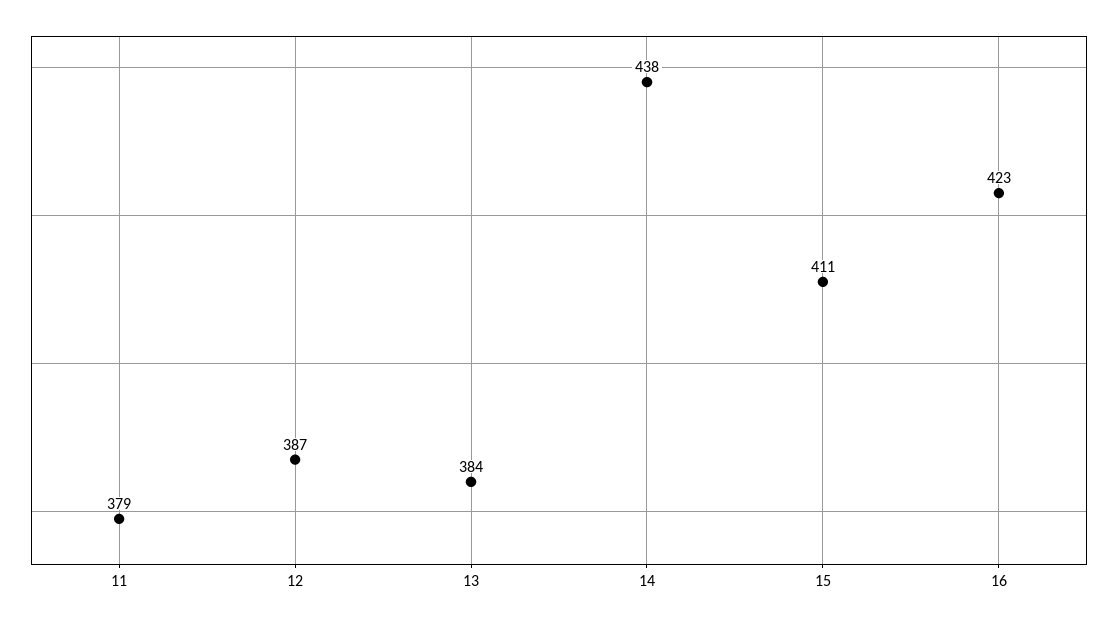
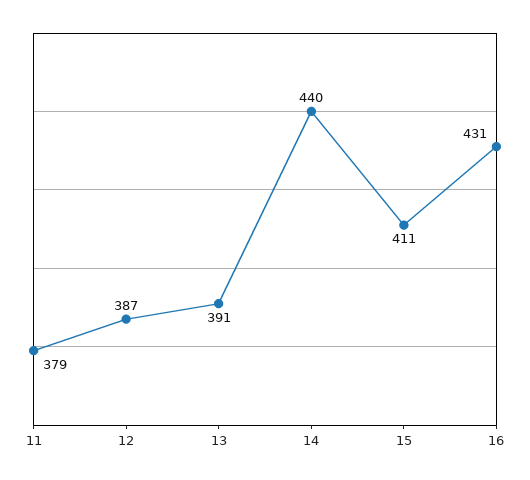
  {
    "11": 379,
    "12": 387,
-   "13": 384,
+   "13": 391,
-   "14": 438,
+   "14": 440,
    "15": 411,
-   "16": 423
+   "16": 431
  }

